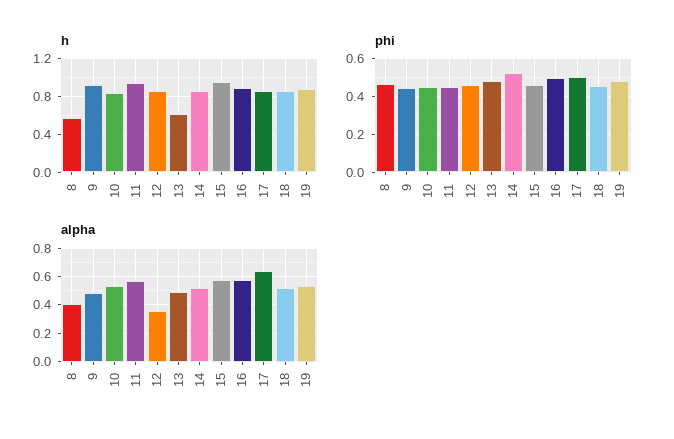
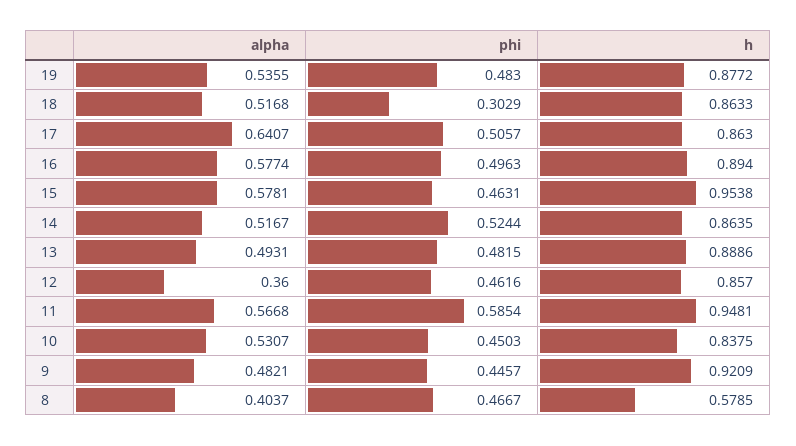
  {
    "h": {
      "8": 0.5785,
      "9": 0.9209,
      "10": 0.8375,
      "11": 0.9481,
      "12": 0.857,
-     "13": 0.6,
+     "13": 0.8886,
      "14": 0.8635,
      "15": 0.9538,
      "16": 0.894,
      "17": 0.863,
      "18": 0.8633,
      "19": 0.8772
    },
    "phi": {
      "8": 0.4667,
      "9": 0.4457,
      "10": 0.4503,
-     "11": 0.45,
+     "11": 0.5854,
      "12": 0.4616,
      "13": 0.4815,
      "14": 0.5244,
      "15": 0.4631,
      "16": 0.4963,
      "17": 0.5057,
-     "18": 0.45,
+     "18": 0.3029,
      "19": 0.483
    },
    "alpha": {
      "8": 0.4037,
      "9": 0.4821,
      "10": 0.5307,
      "11": 0.5668,
      "12": 0.36,
      "13": 0.4931,
      "14": 0.5167,
      "15": 0.5781,
      "16": 0.5774,
      "17": 0.6407,
      "18": 0.5168,
      "19": 0.5355
    }
  }

